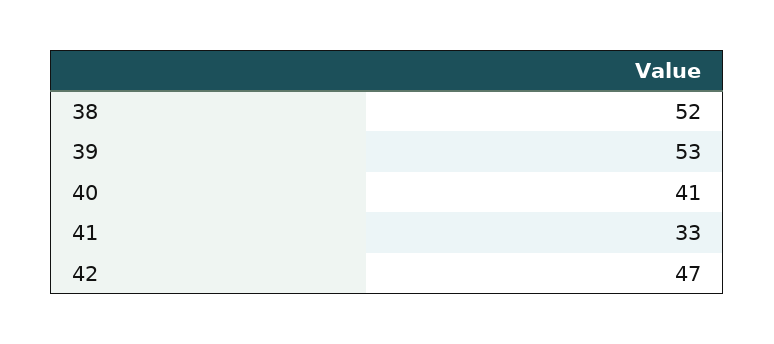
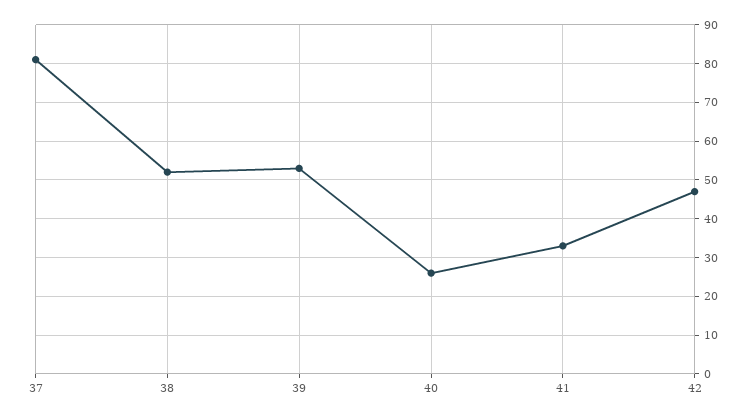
  {
    "38": 52,
    "39": 53,
-   "40": 41,
+   "40": 25,
    "41": 33,
-   "42": 47
+   "42": 47,
+   "37": 80
  }

